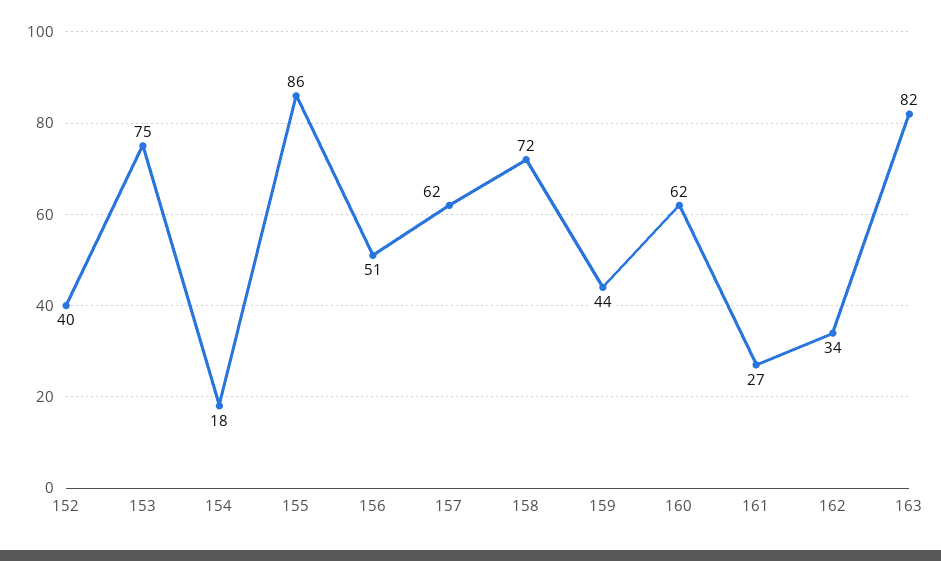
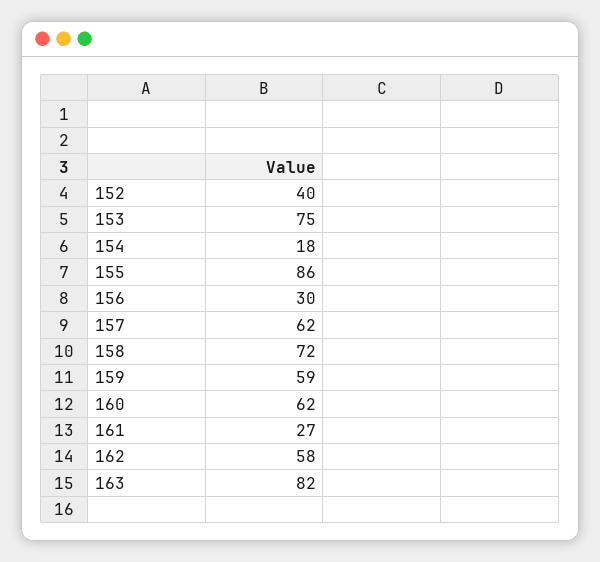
  {
    "152": 40,
    "153": 75,
    "154": 18,
    "155": 86,
-   "156": 51,
+   "156": 30,
    "157": 62,
    "158": 72,
-   "159": 44,
+   "159": 59,
    "160": 62,
    "161": 27,
-   "162": 34,
+   "162": 58,
    "163": 82
  }

